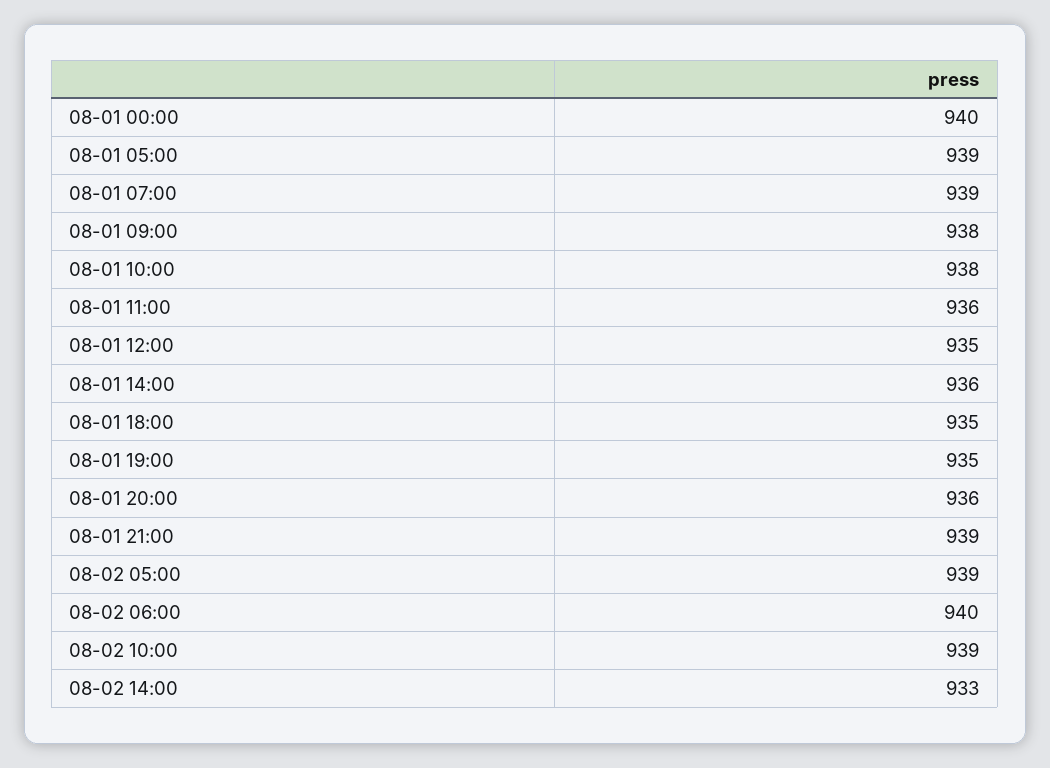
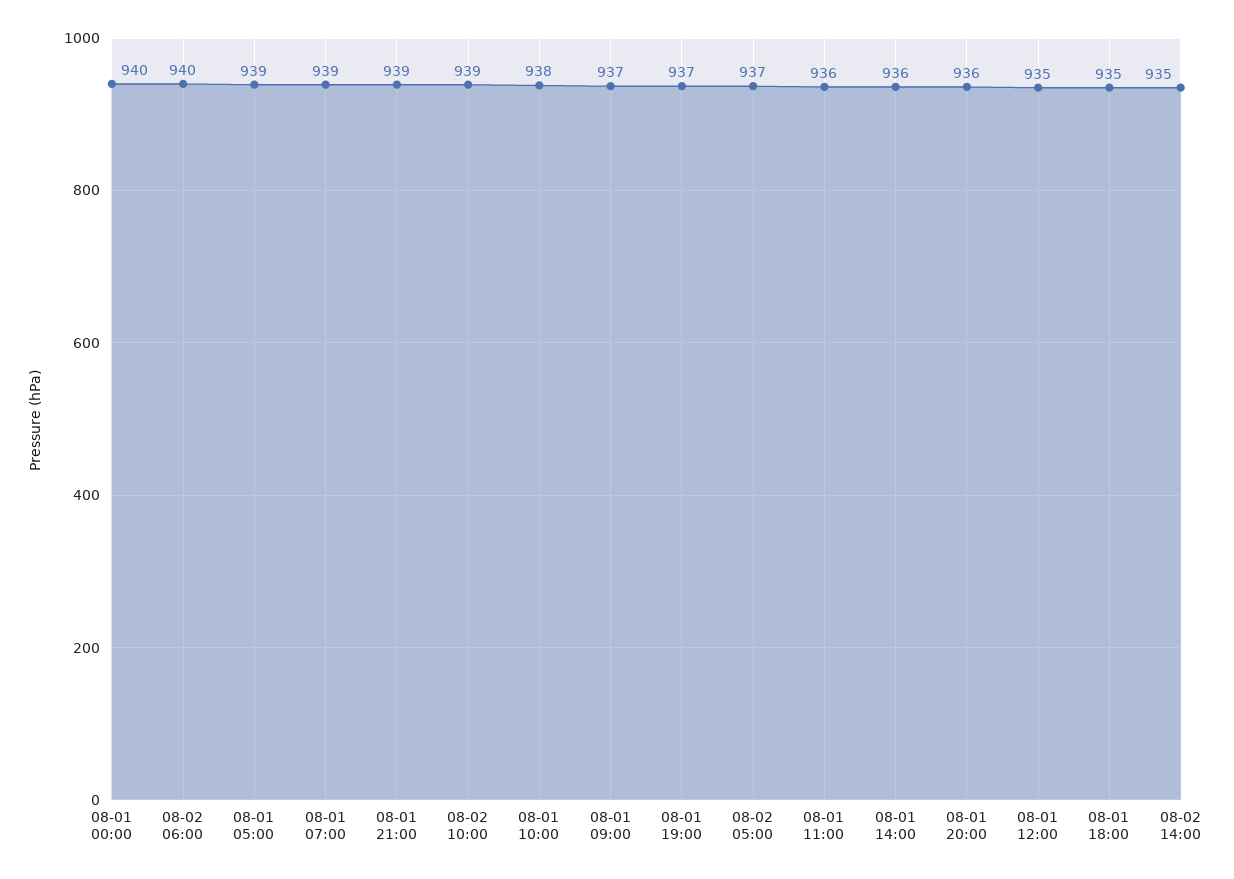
  {
    "08-01 00:00": 940,
    "08-01 05:00": 939,
    "08-01 07:00": 939,
-   "08-01 09:00": 938,
+   "08-01 09:00": 937,
    "08-01 10:00": 938,
    "08-01 11:00": 936,
    "08-01 12:00": 935,
    "08-01 14:00": 936,
    "08-01 18:00": 935,
-   "08-01 19:00": 935,
+   "08-01 19:00": 937,
    "08-01 20:00": 936,
    "08-01 21:00": 939,
-   "08-02 05:00": 939,
+   "08-02 05:00": 937,
    "08-02 06:00": 940,
    "08-02 10:00": 939,
-   "08-02 14:00": 933
+   "08-02 14:00": 935
  }

